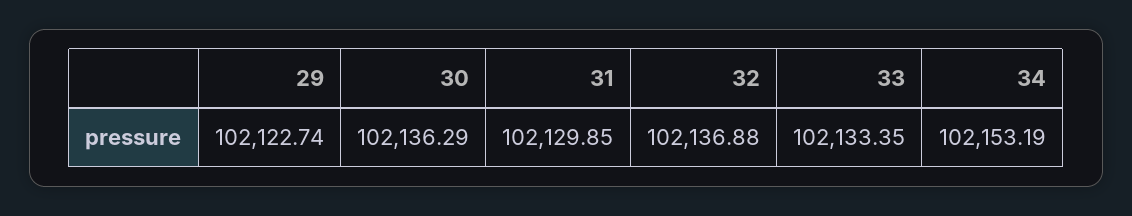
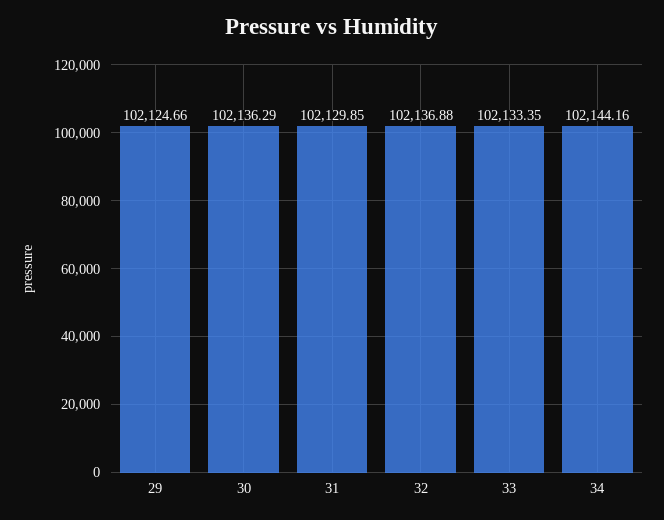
  {
-   "29": 102122.74,
+   "29": 102124.66,
    "30": 102136.29,
    "31": 102129.85,
    "32": 102136.88,
    "33": 102133.35,
-   "34": 102153.19
+   "34": 102144.16
  }

